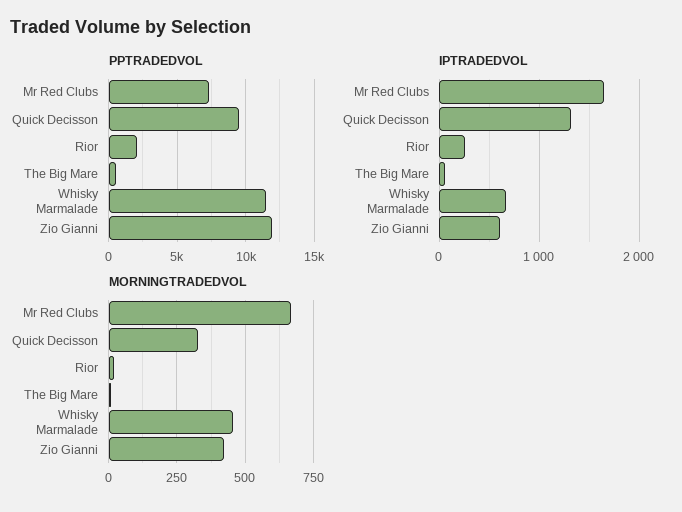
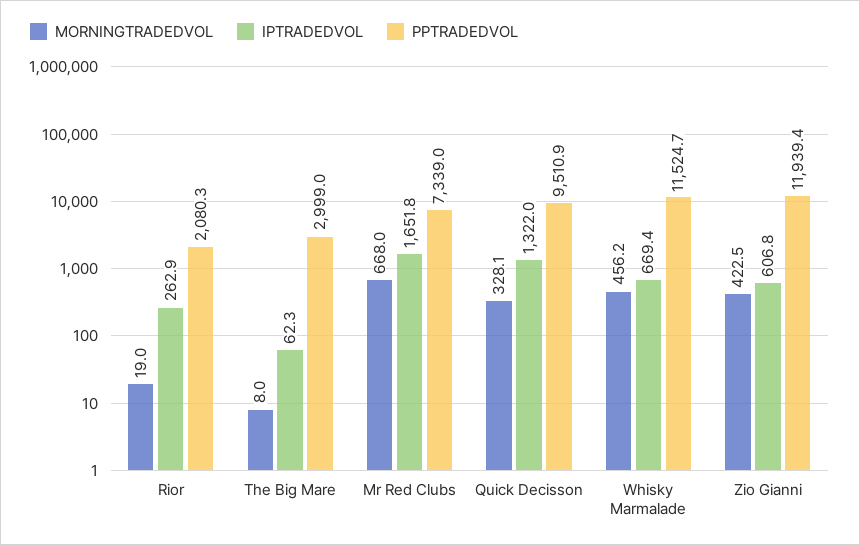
  {
    "PPTRADEDVOL": {
      "Mr Red Clubs": 7339,
      "Quick Decisson": 9510.9,
      "Rior": 2080.3,
-     "The Big Mare": 500,
+     "The Big Mare": 2999,
      "Whisky Marmalade": 11524.7,
      "Zio Gianni": 11939.4
    },
    "IPTRADEDVOL": {
      "Mr Red Clubs": 1651.8,
      "Quick Decisson": 1322,
      "Rior": 262.9,
      "The Big Mare": 62.3,
      "Whisky Marmalade": 669.4,
      "Zio Gianni": 606.8
    },
    "MORNINGTRADEDVOL": {
      "Mr Red Clubs": 668,
      "Quick Decisson": 328.1,
      "Rior": 19,
      "The Big Mare": 8,
      "Whisky Marmalade": 456.2,
      "Zio Gianni": 422.5
    }
  }

